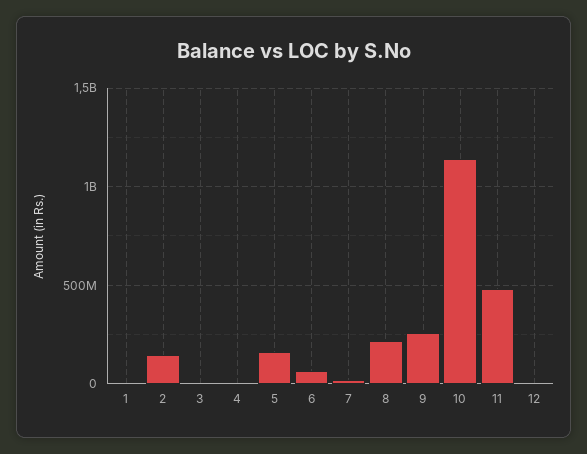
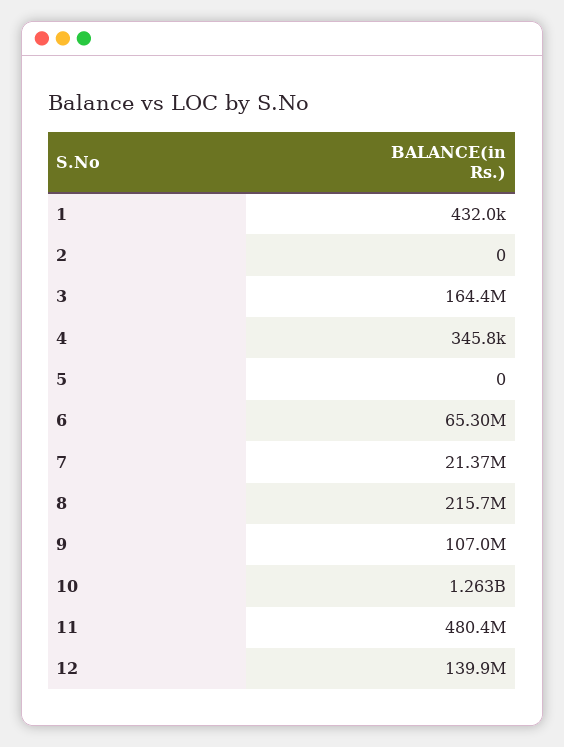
  {
    "1": 432000,
-   "2": 150000000,
+   "2": 0,
-   "3": 0,
+   "3": 164400000,
    "4": 345800,
-   "5": 150000000,
+   "5": 0,
    "6": 65300000,
    "7": 21370000,
    "8": 215700000,
-   "9": 250000000,
+   "9": 107000000,
-   "10": 1150000000,
+   "10": 1263000000,
    "11": 480400000,
-   "12": 0
+   "12": 139900000
  }

